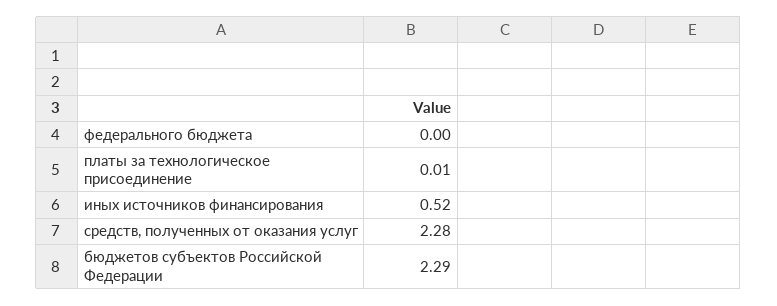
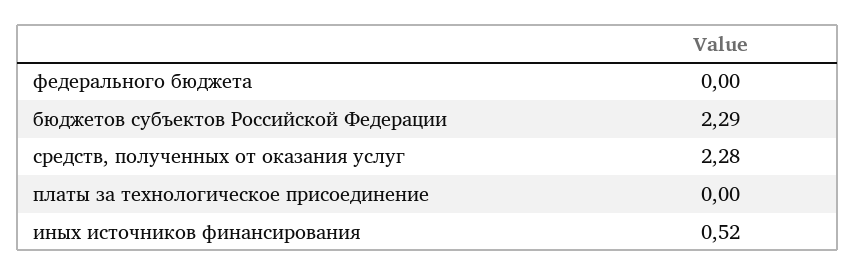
  {
    "федерального бюджета": 0,
-   "платы за технологическое присоединение": 0.01,
+   "платы за технологическое присоединение": 0,
    "иных источников финансирования": 0.52,
    "средств, полученных от оказания услуг": 2.28,
    "бюджетов субъектов Российской Федерации": 2.29
  }

